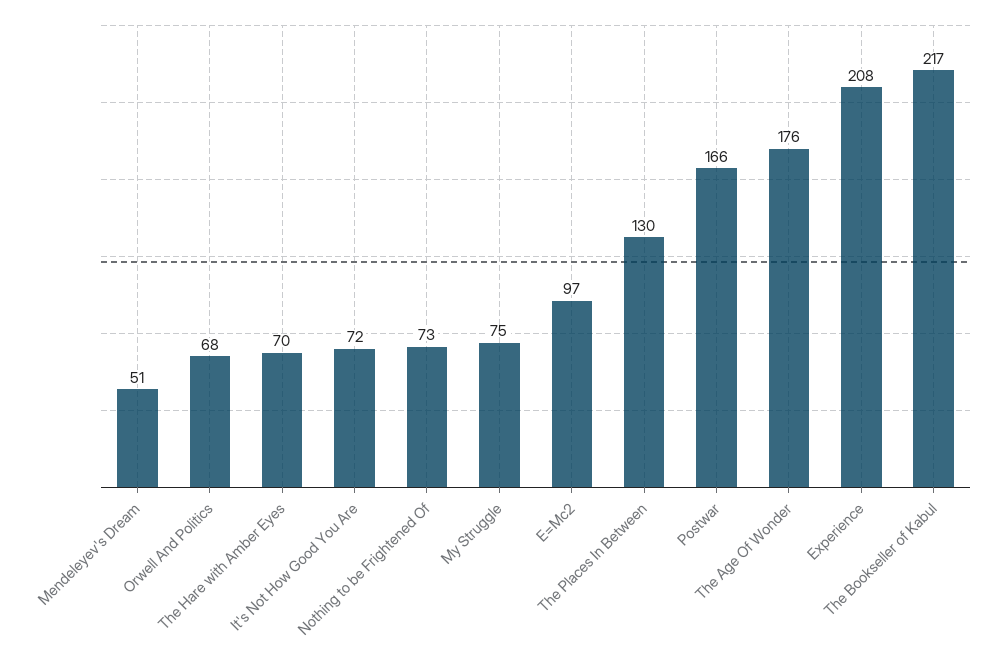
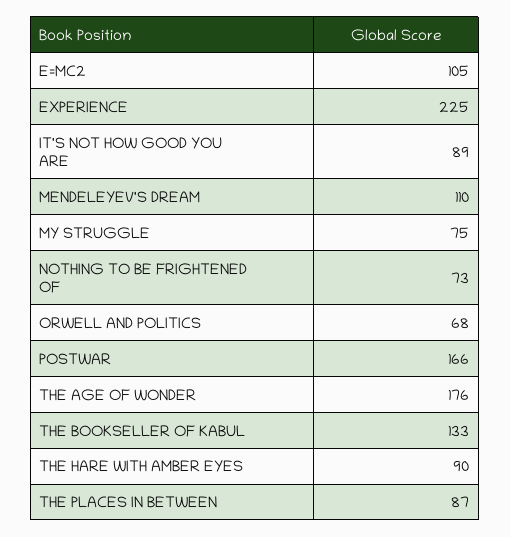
  {
-   "Mendeleyev's Dream": 51,
+   "Mendeleyev's Dream": 110,
    "Orwell And Politics": 68,
-   "The Hare with Amber Eyes": 70,
+   "The Hare with Amber Eyes": 90,
-   "It's Not How Good You Are": 72,
+   "It's Not How Good You Are": 89,
    "Nothing to be Frightened Of": 73,
    "My Struggle": 75,
-   "E=Mc2": 97,
+   "E=Mc2": 105,
-   "The Places In Between": 130,
+   "The Places In Between": 87,
    "Postwar": 166,
    "The Age Of Wonder": 176,
-   "Experience": 208,
+   "Experience": 225,
-   "The Bookseller of Kabul": 217
+   "The Bookseller of Kabul": 133
  }

